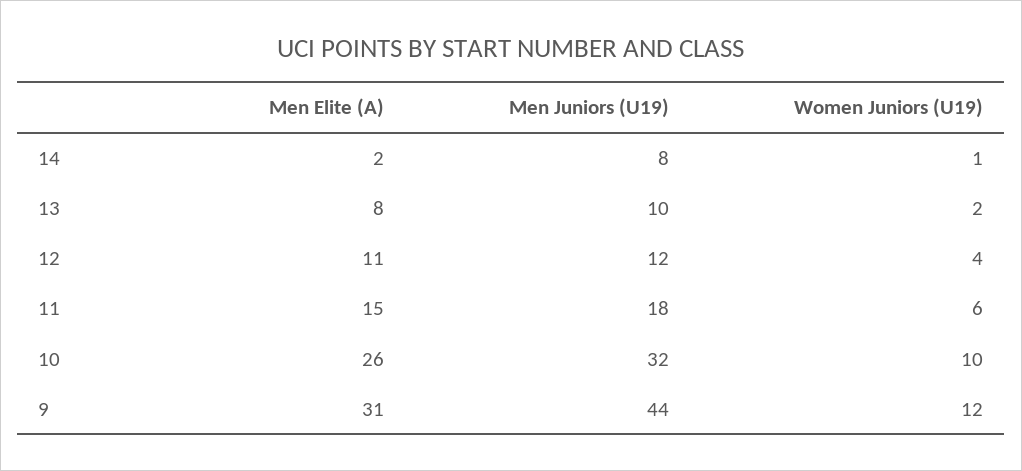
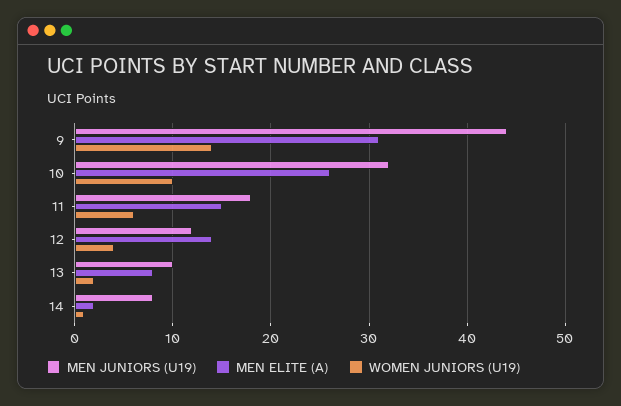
  {
    "Men Elite (A)": {
      "14": 2,
      "13": 8,
-     "12": 11,
+     "12": 14,
      "11": 15,
      "10": 26,
      "9": 31
    },
    "Men Juniors (U19)": {
      "14": 8,
      "13": 10,
      "12": 12,
      "11": 18,
      "10": 32,
      "9": 44
    },
    "Women Juniors (U19)": {
      "14": 1,
      "13": 2,
      "12": 4,
      "11": 6,
      "10": 10,
-     "9": 12
+     "9": 14
    }
  }

